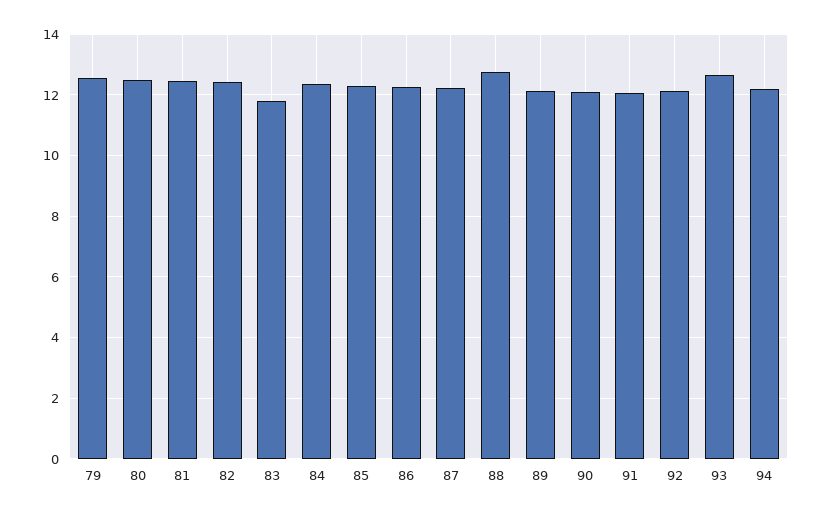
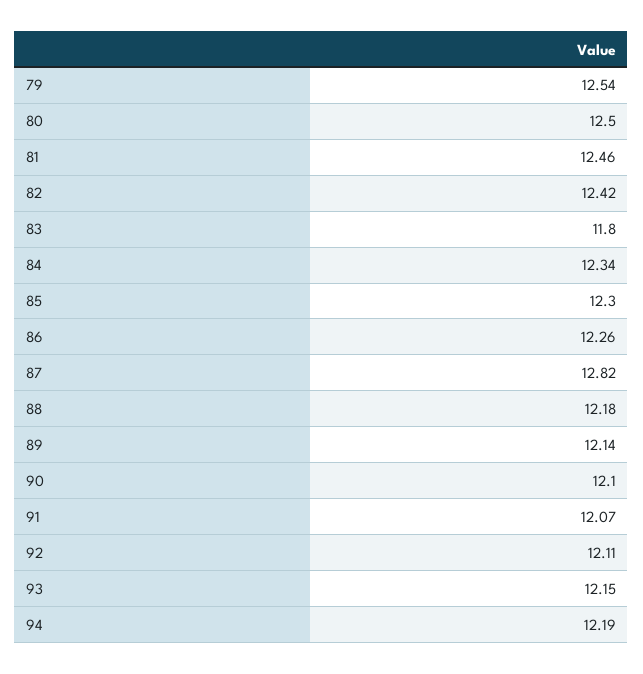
  {
    "79": 12.54,
    "80": 12.5,
    "81": 12.46,
    "82": 12.42,
    "83": 11.8,
    "84": 12.34,
    "85": 12.3,
    "86": 12.26,
-   "87": 12.2,
+   "87": 12.82,
-   "88": 12.8,
+   "88": 12.18,
    "89": 12.14,
    "90": 12.1,
    "91": 12.07,
    "92": 12.11,
-   "93": 12.6,
+   "93": 12.15,
    "94": 12.19
  }

